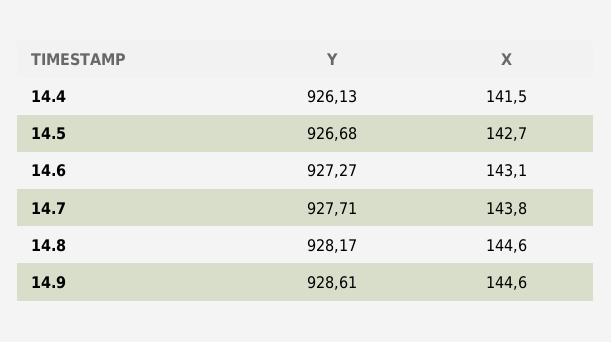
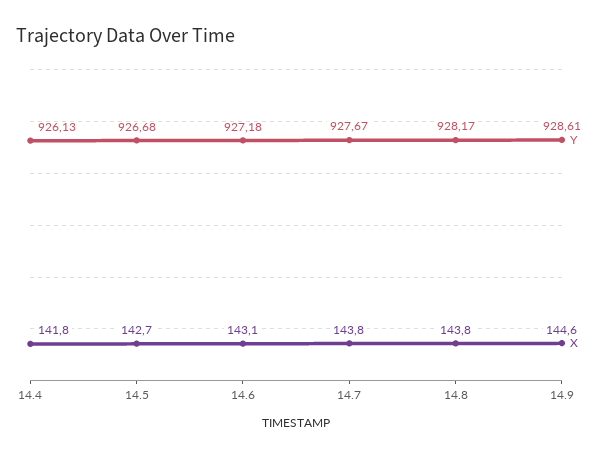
  {
    "Y": {
      "14.4": 926.13,
      "14.5": 926.68,
-     "14.6": 927.27,
+     "14.6": 927.18,
-     "14.7": 927.71,
+     "14.7": 927.67,
      "14.8": 928.17,
      "14.9": 928.61
    },
    "X": {
-     "14.4": 141.5,
+     "14.4": 141.8,
      "14.5": 142.7,
      "14.6": 143.1,
      "14.7": 143.8,
-     "14.8": 144.6,
+     "14.8": 143.8,
      "14.9": 144.6
    }
  }

